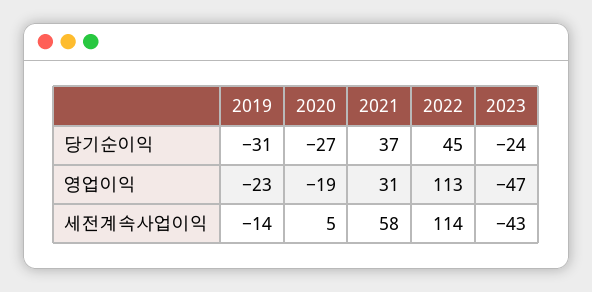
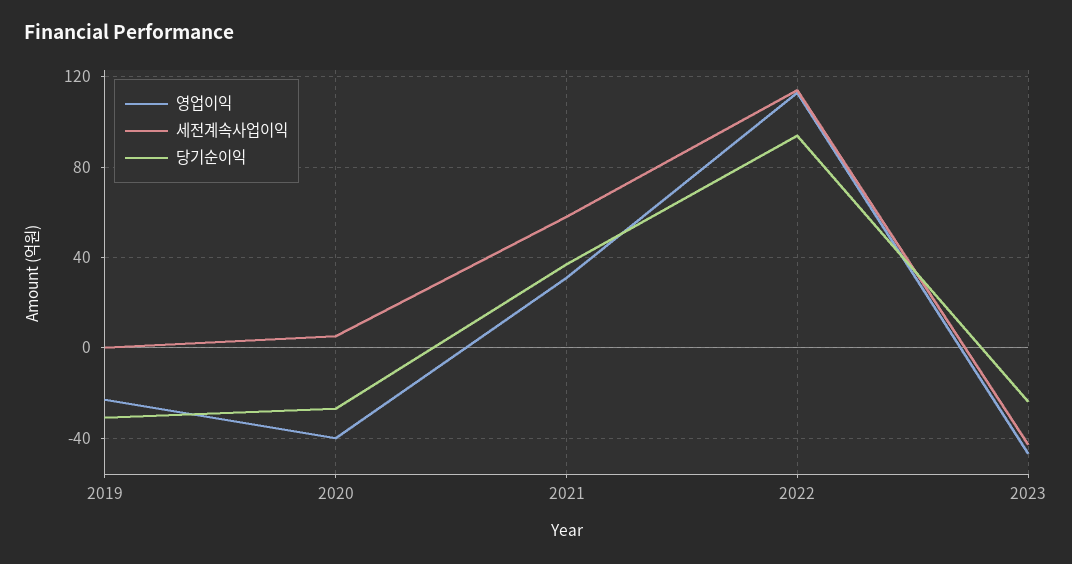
  {
    "당기순이익": {
      "2019": -31,
      "2020": -27,
      "2021": 37,
-     "2022": 45,
+     "2022": 95,
      "2023": -24
    },
    "영업이익": {
      "2019": -23,
-     "2020": -19,
+     "2020": -40,
      "2021": 31,
      "2022": 113,
      "2023": -47
    },
    "세전계속사업이익": {
-     "2019": -14,
+     "2019": 0,
      "2020": 5,
      "2021": 58,
      "2022": 114,
      "2023": -43
    }
  }

